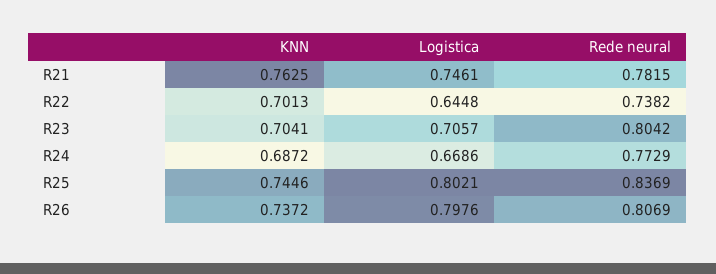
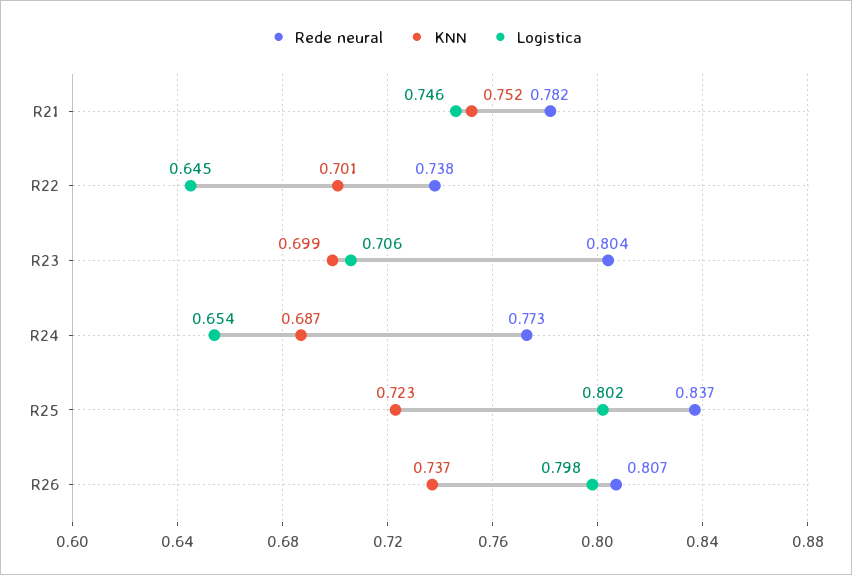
  {
    "KNN": {
-     "R21": 0.7625,
+     "R21": 0.752,
      "R22": 0.7013,
-     "R23": 0.7041,
+     "R23": 0.699,
      "R24": 0.6872,
-     "R25": 0.7446,
+     "R25": 0.723,
      "R26": 0.7372
    },
    "Logistica": {
      "R21": 0.7461,
      "R22": 0.6448,
      "R23": 0.7057,
-     "R24": 0.6686,
+     "R24": 0.654,
      "R25": 0.8021,
      "R26": 0.7976
    },
    "Rede neural": {
      "R21": 0.7815,
      "R22": 0.7382,
      "R23": 0.8042,
      "R24": 0.7729,
      "R25": 0.8369,
      "R26": 0.8069
    }
  }

